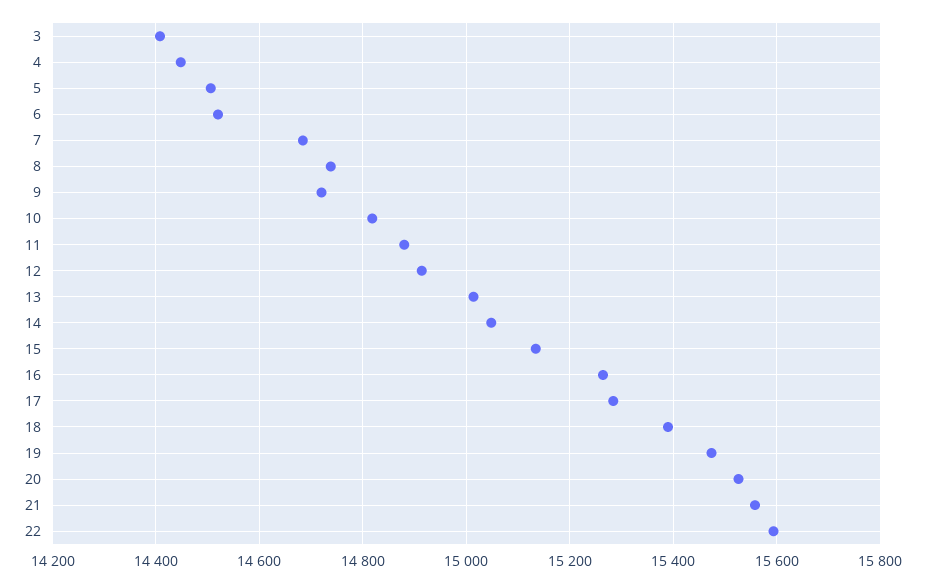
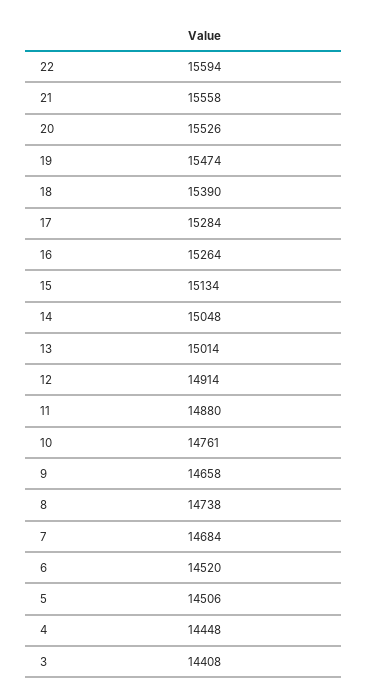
  {
    "3": 14408,
    "4": 14448,
    "5": 14506,
    "6": 14520,
    "7": 14684,
    "8": 14738,
-   "9": 14720,
+   "9": 14658,
-   "10": 14820,
+   "10": 14761,
    "11": 14880,
    "12": 14914,
    "13": 15014,
    "14": 15048,
    "15": 15134,
    "16": 15264,
    "17": 15284,
    "18": 15390,
    "19": 15474,
    "20": 15526,
    "21": 15558,
    "22": 15594
  }

